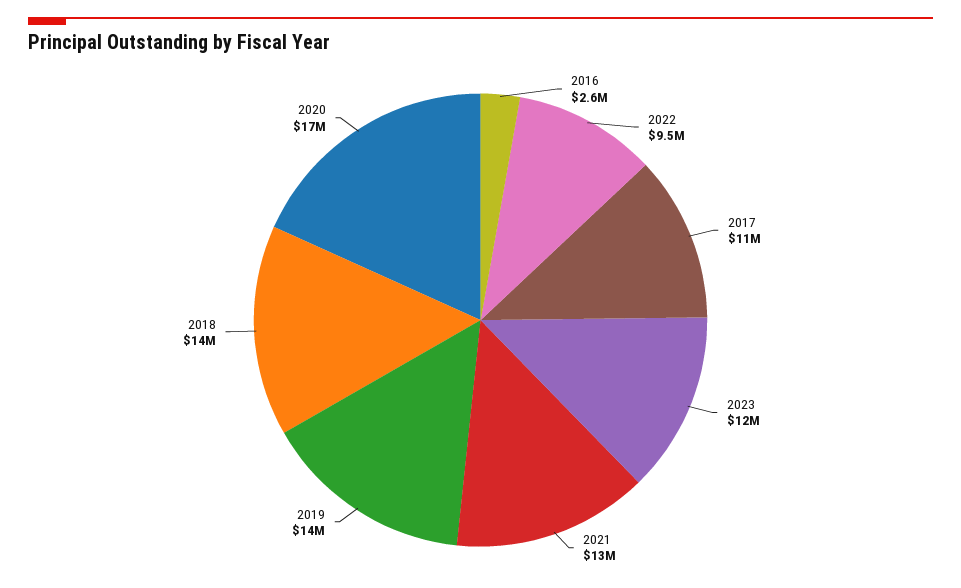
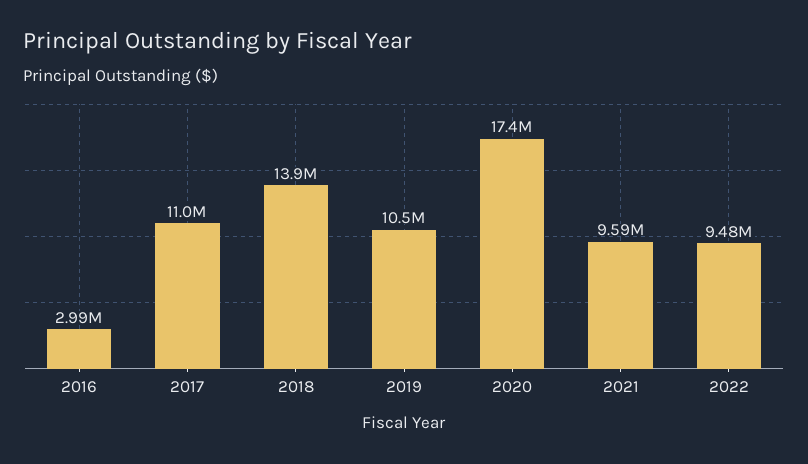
  {
-   "2016": 2600000,
+   "2016": 2990000,
    "2022": 9480000,
    "2017": 11000000,
-   "2023": 12000000,
-   "2021": 13000000,
+   "2021": 9590000,
-   "2019": 14000000,
+   "2019": 10500000,
    "2018": 13900000,
    "2020": 17400000
  }

